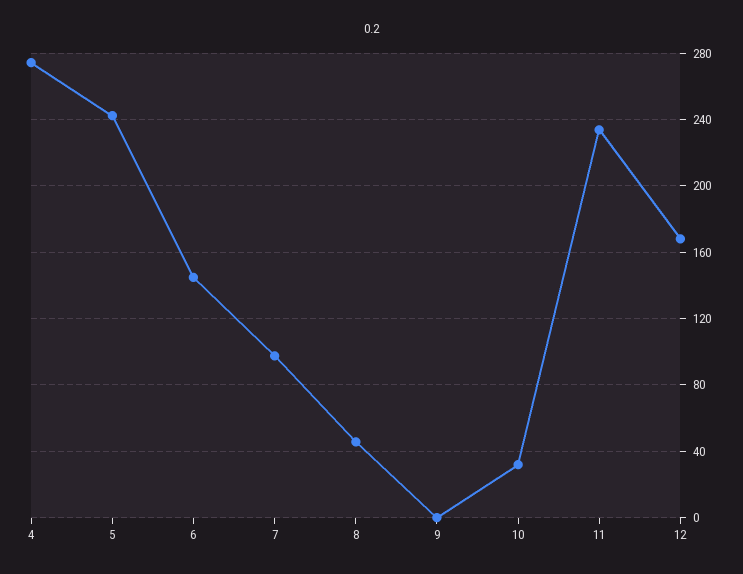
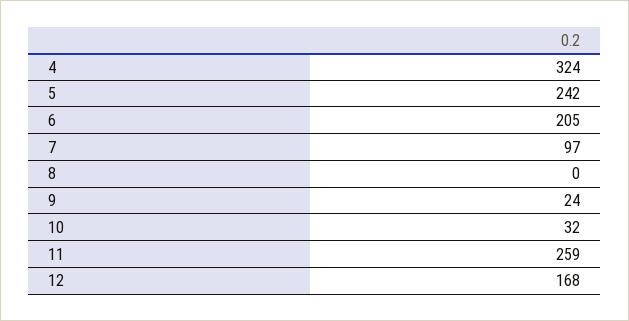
  {
-   "4": 275,
+   "4": 324,
    "5": 242,
-   "6": 145,
+   "6": 205,
    "7": 97,
-   "8": 45,
+   "8": 0,
-   "9": 0,
+   "9": 24,
    "10": 32,
-   "11": 235,
+   "11": 259,
    "12": 168
  }

